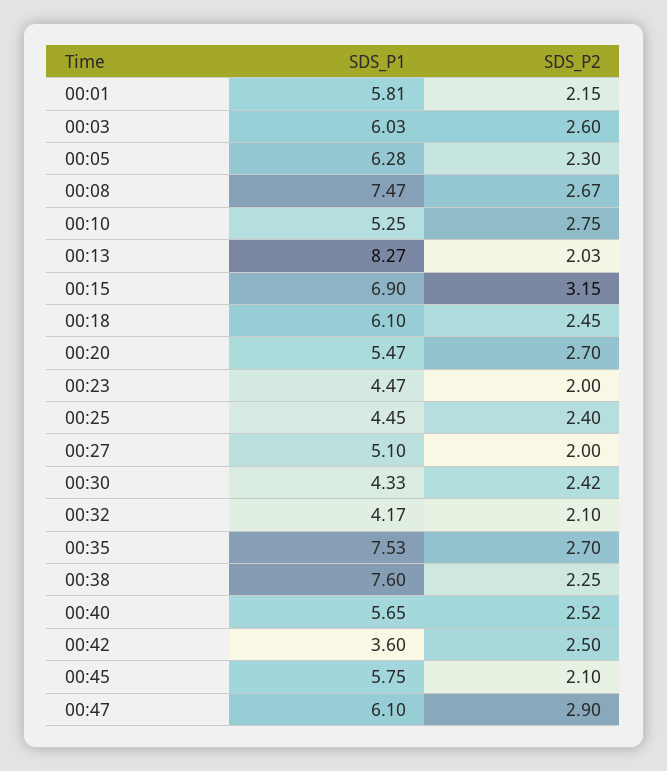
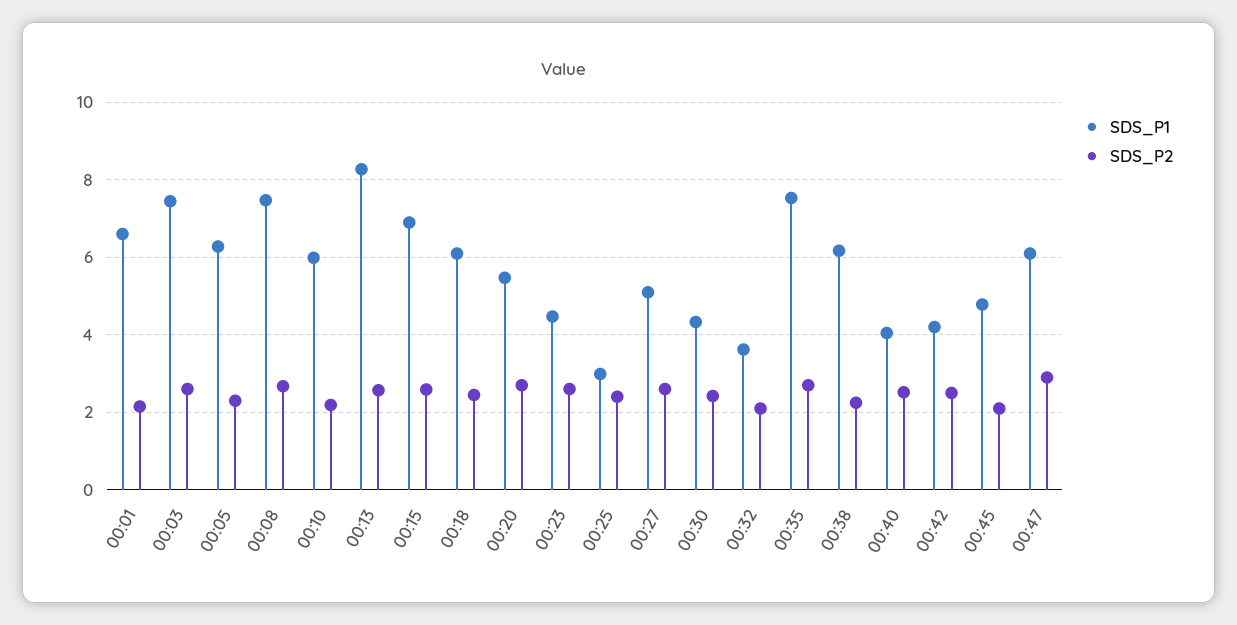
  {
    "SDS_P1": {
-     "00:01": 5.81,
+     "00:01": 6.6,
-     "00:03": 6.03,
+     "00:03": 7.4,
      "00:05": 6.28,
      "00:08": 7.47,
-     "00:10": 5.25,
+     "00:10": 6,
      "00:13": 8.27,
      "00:15": 6.9,
      "00:18": 6.1,
      "00:20": 5.47,
      "00:23": 4.47,
-     "00:25": 4.45,
+     "00:25": 3,
      "00:27": 5.1,
      "00:30": 4.33,
-     "00:32": 4.17,
+     "00:32": 3.6,
      "00:35": 7.53,
-     "00:38": 7.6,
+     "00:38": 6.2,
-     "00:40": 5.65,
+     "00:40": 4,
-     "00:42": 3.6,
+     "00:42": 4.2,
-     "00:45": 5.75,
+     "00:45": 4.8,
      "00:47": 6.1
    },
    "SDS_P2": {
      "00:01": 2.15,
      "00:03": 2.6,
      "00:05": 2.3,
      "00:08": 2.67,
-     "00:10": 2.75,
+     "00:10": 2.2,
-     "00:13": 2.03,
+     "00:13": 2.6,
-     "00:15": 3.15,
+     "00:15": 2.6,
      "00:18": 2.45,
      "00:20": 2.7,
-     "00:23": 2,
+     "00:23": 2.6,
      "00:25": 2.4,
-     "00:27": 2,
+     "00:27": 2.6,
      "00:30": 2.42,
      "00:32": 2.1,
      "00:35": 2.7,
      "00:38": 2.25,
      "00:40": 2.52,
      "00:42": 2.5,
      "00:45": 2.1,
      "00:47": 2.9
    }
  }

